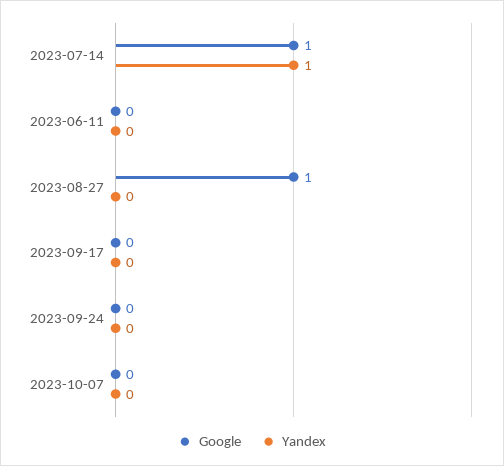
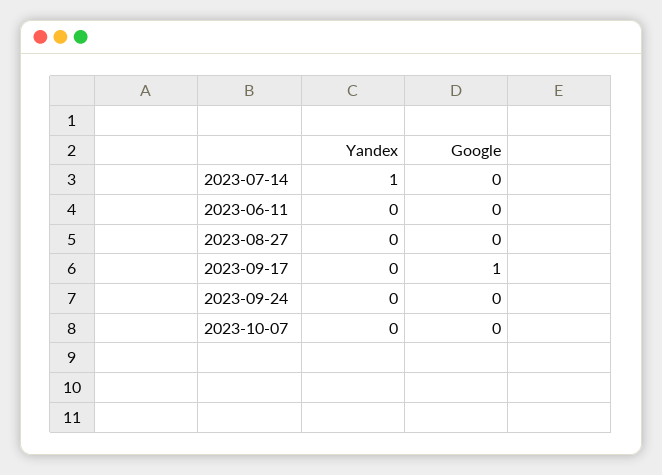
  {
    "Google": {
-     "2023-07-14": 1,
+     "2023-07-14": 0,
      "2023-06-11": 0,
-     "2023-08-27": 1,
+     "2023-08-27": 0,
-     "2023-09-17": 0,
+     "2023-09-17": 1,
      "2023-09-24": 0,
      "2023-10-07": 0
    },
    "Yandex": {
      "2023-07-14": 1,
      "2023-06-11": 0,
      "2023-08-27": 0,
      "2023-09-17": 0,
      "2023-09-24": 0,
      "2023-10-07": 0
    }
  }

